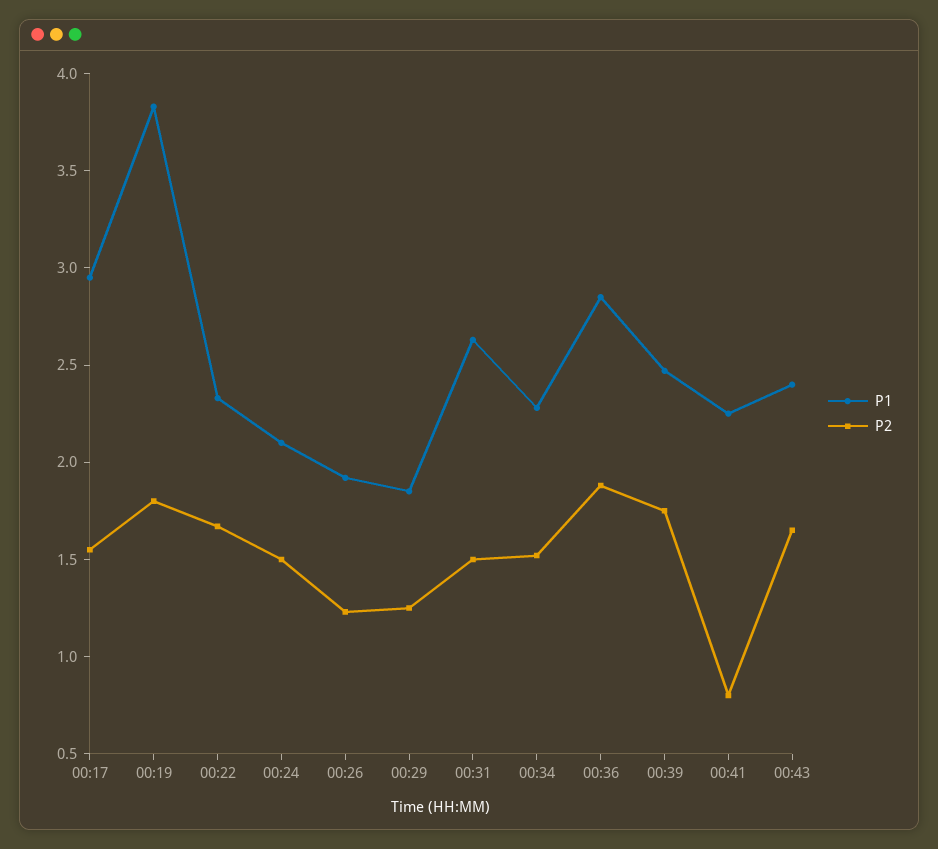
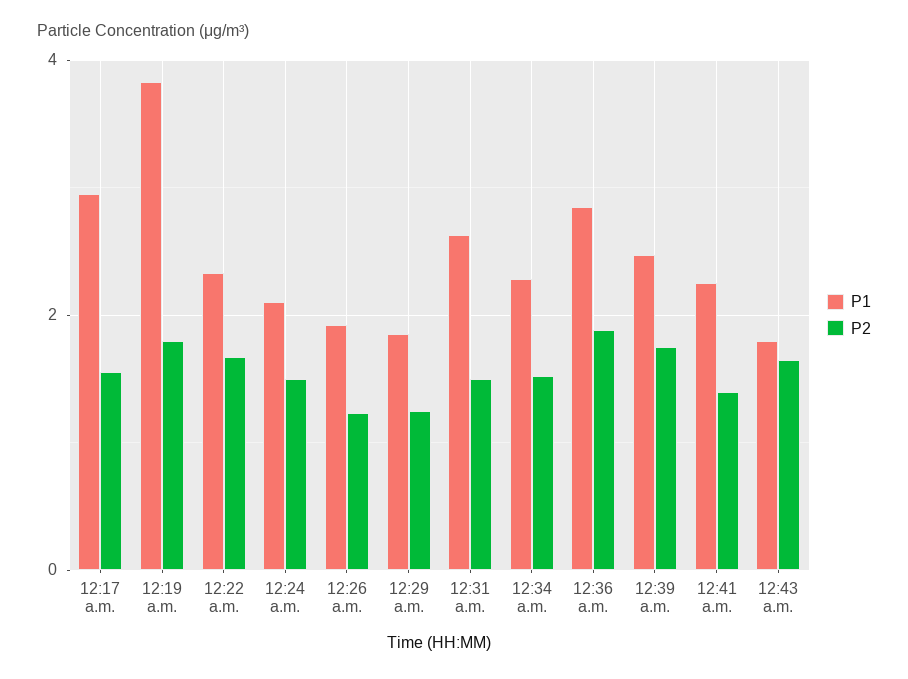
  {
    "P1": {
      "00:17": 3,
      "00:19": 3.8,
      "00:22": 2.3,
      "00:24": 2.1,
      "00:26": 1.9,
      "00:29": 1.9,
      "00:31": 2.6,
      "00:34": 2.3,
      "00:36": 2.9,
      "00:39": 2.5,
      "00:41": 2.3,
-     "00:43": 2.4
+     "00:43": 1.8
    },
    "P2": {
      "00:17": 1.6,
      "00:19": 1.8,
      "00:22": 1.7,
      "00:24": 1.5,
      "00:26": 1.2,
      "00:29": 1.3,
      "00:31": 1.5,
      "00:34": 1.5,
      "00:36": 1.9,
      "00:39": 1.8,
-     "00:41": 0.8,
+     "00:41": 1.4,
      "00:43": 1.7
    }
  }

